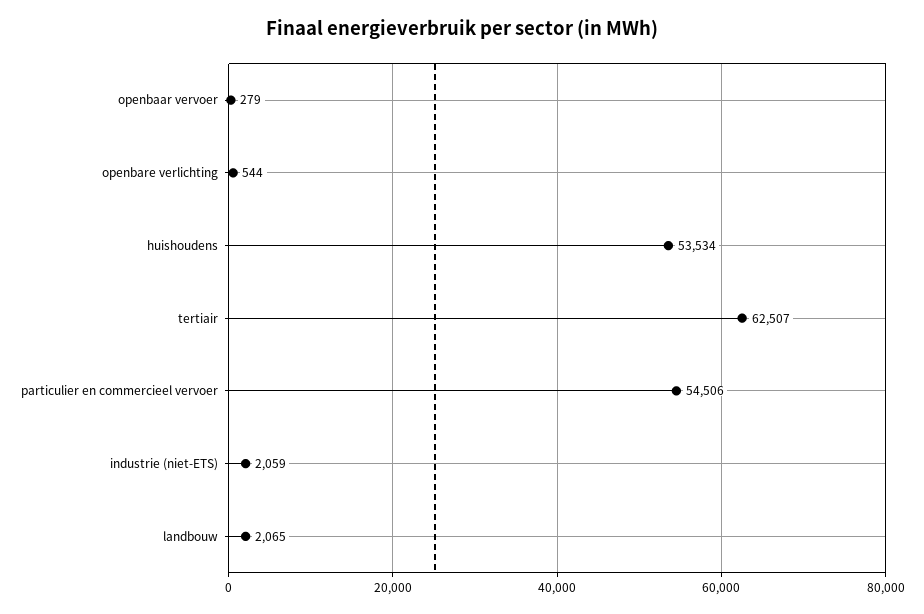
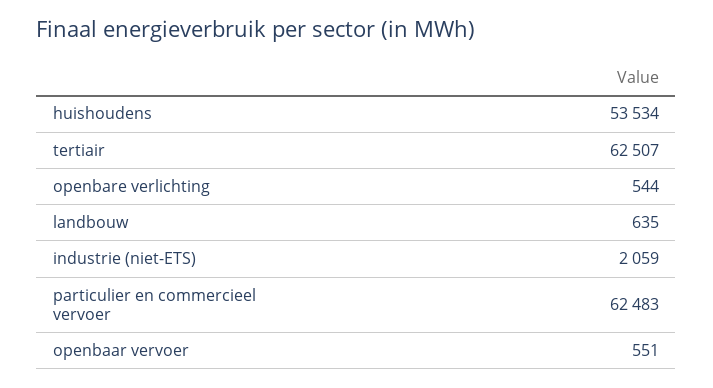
  {
-   "openbaar vervoer": 279,
+   "openbaar vervoer": 551,
    "openbare verlichting": 544,
    "huishoudens": 53534,
    "tertiair": 62507,
-   "particulier en commercieel vervoer": 54506,
+   "particulier en commercieel vervoer": 62483,
    "industrie (niet-ETS)": 2059,
-   "landbouw": 2065
+   "landbouw": 635
  }

